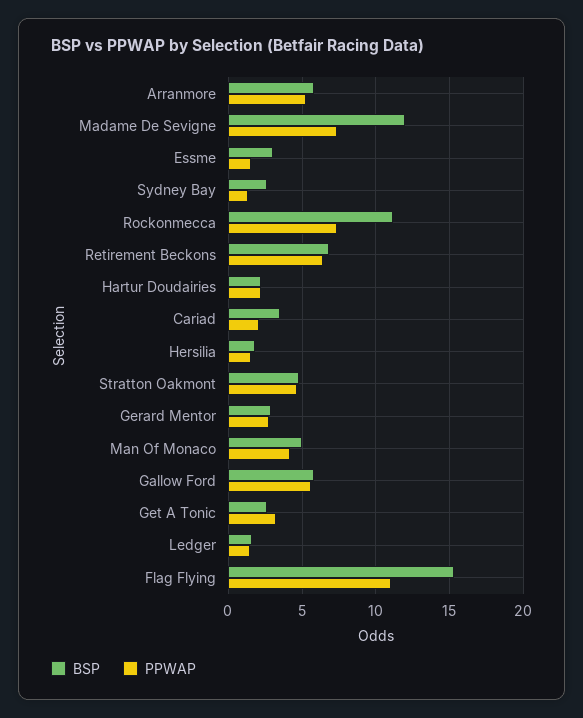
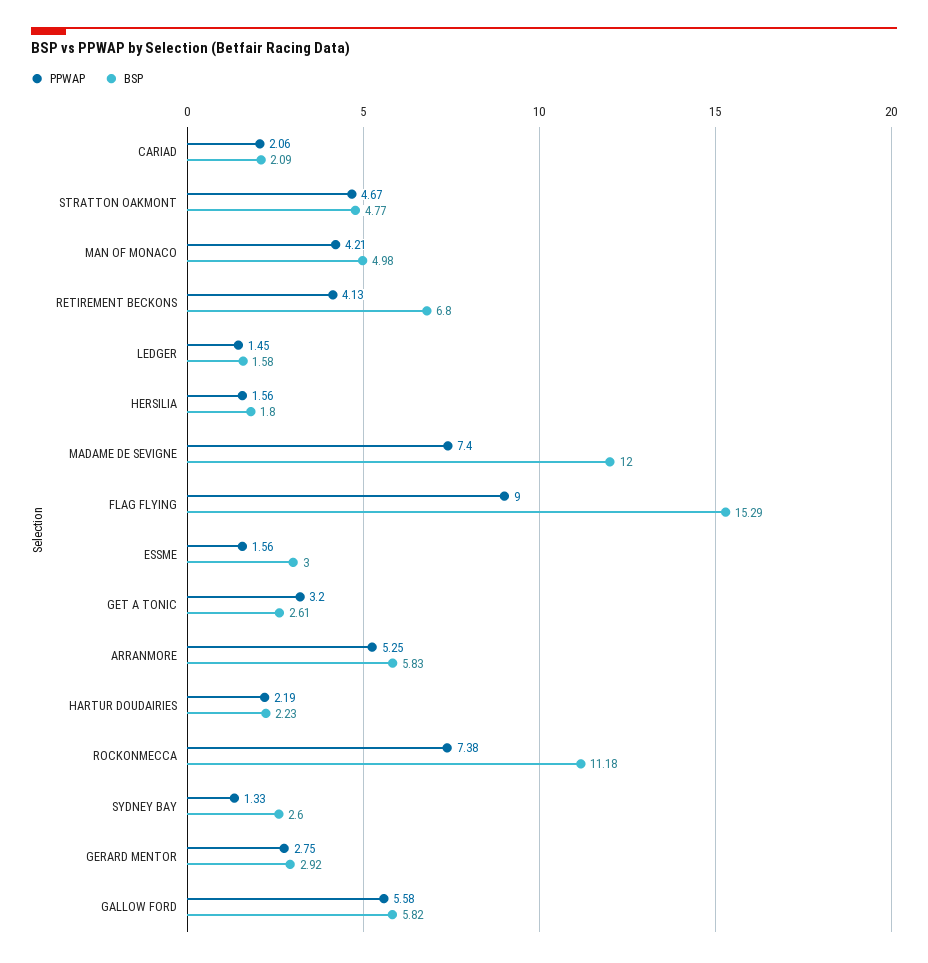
  {
    "BSP": {
      "Arranmore": 5.83,
      "Madame De Sevigne": 12,
      "Essme": 3,
      "Sydney Bay": 2.6,
      "Rockonmecca": 11.18,
      "Retirement Beckons": 6.8,
      "Hartur Doudairies": 2.23,
-     "Cariad": 3.5,
+     "Cariad": 2.09,
      "Hersilia": 1.8,
      "Stratton Oakmont": 4.77,
      "Gerard Mentor": 2.92,
      "Man Of Monaco": 4.98,
      "Gallow Ford": 5.82,
      "Get A Tonic": 2.61,
      "Ledger": 1.58,
      "Flag Flying": 15.29
    },
    "PPWAP": {
      "Arranmore": 5.25,
      "Madame De Sevigne": 7.4,
      "Essme": 1.56,
      "Sydney Bay": 1.33,
      "Rockonmecca": 7.38,
-     "Retirement Beckons": 6.5,
+     "Retirement Beckons": 4.13,
      "Hartur Doudairies": 2.19,
      "Cariad": 2.06,
      "Hersilia": 1.56,
      "Stratton Oakmont": 4.67,
      "Gerard Mentor": 2.75,
      "Man Of Monaco": 4.21,
      "Gallow Ford": 5.58,
      "Get A Tonic": 3.2,
      "Ledger": 1.45,
-     "Flag Flying": 11
+     "Flag Flying": 9
    }
  }

